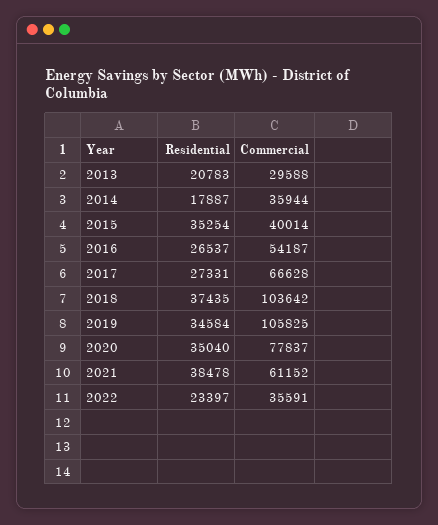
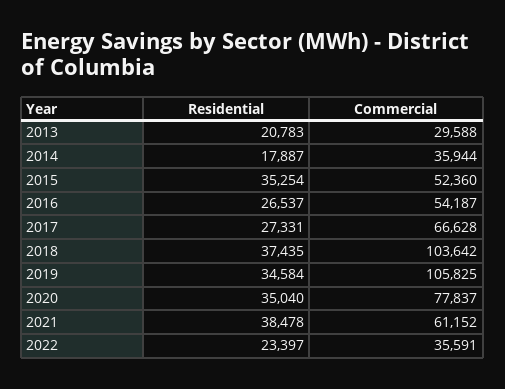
  {
    "Residential": {
      "2013": 20783,
      "2014": 17887,
      "2015": 35254,
      "2016": 26537,
      "2017": 27331,
      "2018": 37435,
      "2019": 34584,
      "2020": 35040,
      "2021": 38478,
      "2022": 23397
    },
    "Commercial": {
      "2013": 29588,
      "2014": 35944,
-     "2015": 40014,
+     "2015": 52360,
      "2016": 54187,
      "2017": 66628,
      "2018": 103642,
      "2019": 105825,
      "2020": 77837,
      "2021": 61152,
      "2022": 35591
    }
  }

